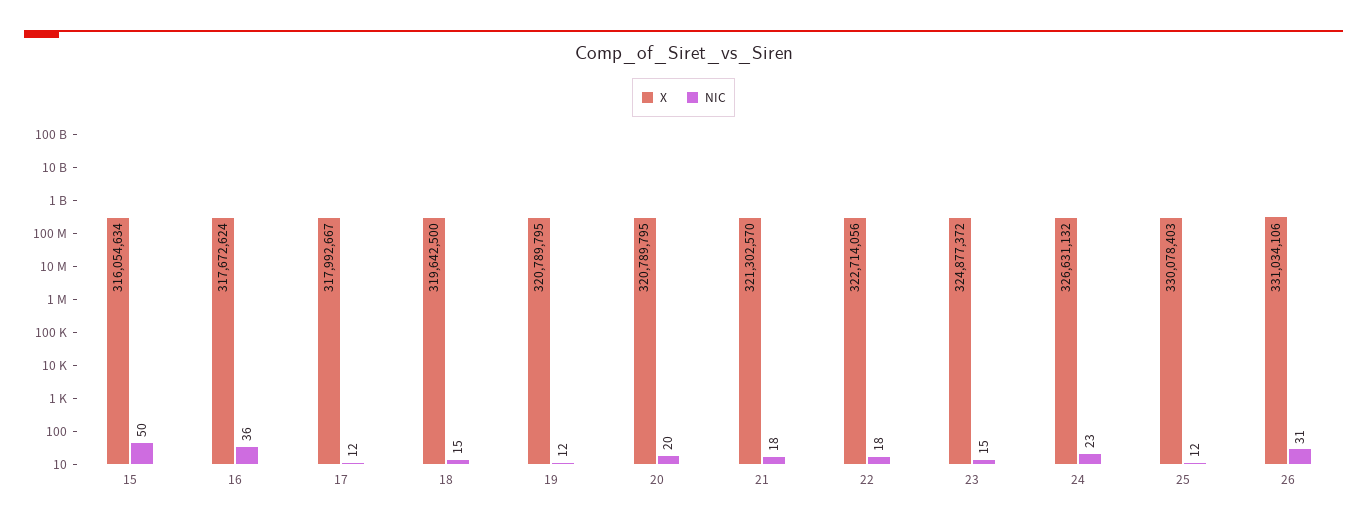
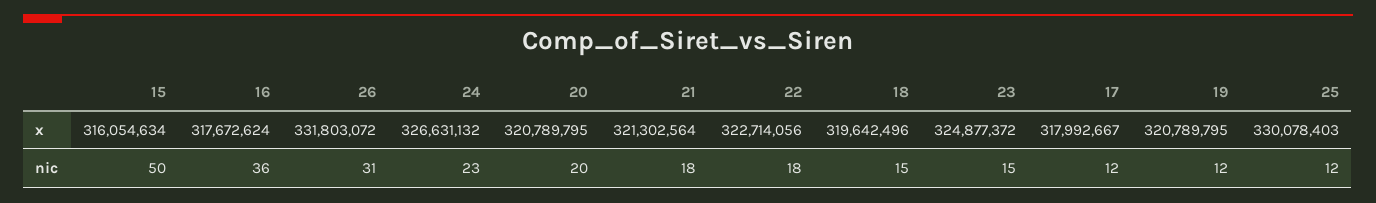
  {
    "X": {
      "15": 316054634,
      "16": 317672624,
      "17": 317992667,
-     "18": 319642500,
+     "18": 319642496,
      "19": 320789795,
      "20": 320789795,
-     "21": 321302570,
+     "21": 321302564,
      "22": 322714056,
      "23": 324877372,
      "24": 326631132,
      "25": 330078403,
-     "26": 331034106
+     "26": 331803072
    },
    "NIC": {
      "15": 50,
      "16": 36,
      "17": 12,
      "18": 15,
      "19": 12,
      "20": 20,
      "21": 18,
      "22": 18,
      "23": 15,
      "24": 23,
      "25": 12,
      "26": 31
    }
  }

